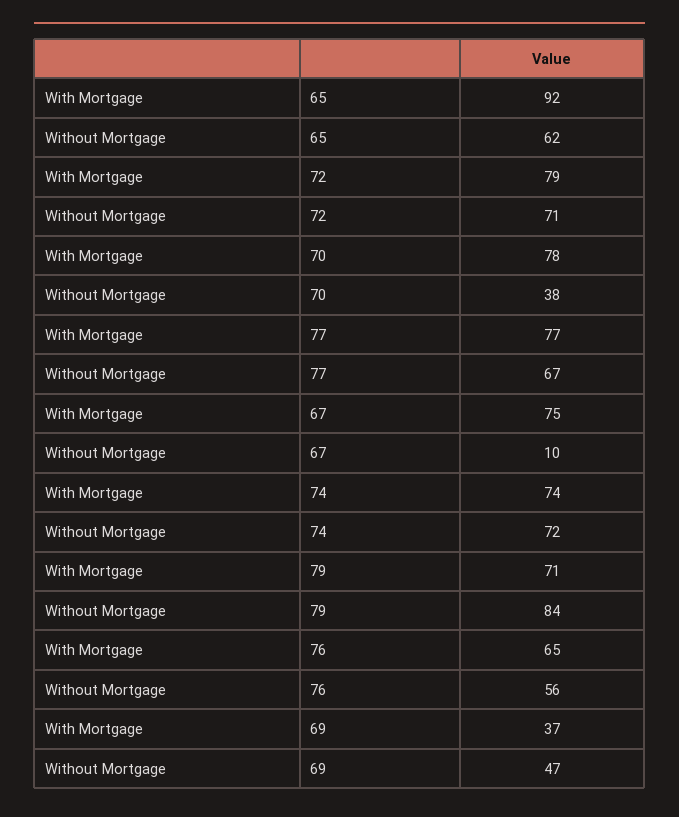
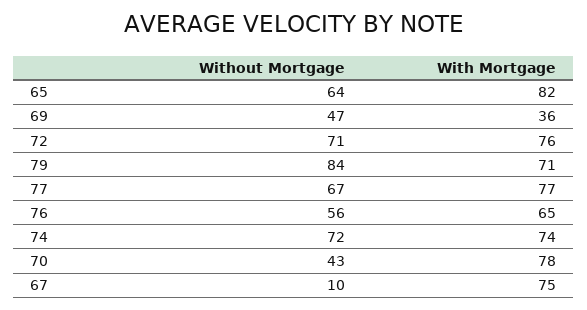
  {
    "With Mortgage": {
-     "65": 92,
+     "65": 82,
-     "72": 79,
+     "72": 76,
      "70": 78,
      "77": 77,
      "67": 75,
      "74": 74,
      "79": 71,
      "76": 65,
-     "69": 37
+     "69": 36
    },
    "Without Mortgage": {
-     "65": 62,
+     "65": 64,
      "72": 71,
-     "70": 38,
+     "70": 43,
      "77": 67,
      "67": 10,
      "74": 72,
      "79": 84,
      "76": 56,
      "69": 47
    }
  }

